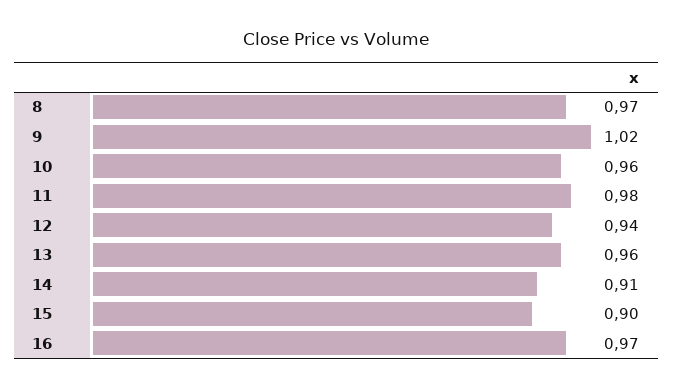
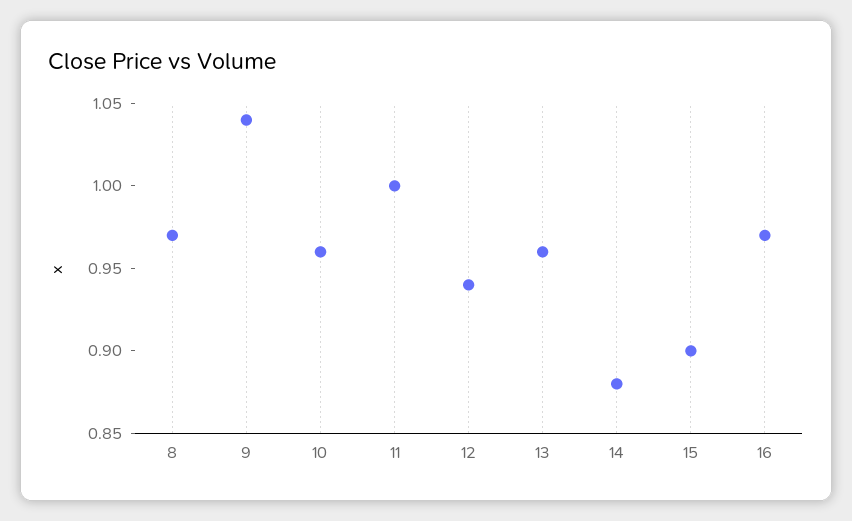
  {
    "8": 0.97,
-   "9": 1.02,
+   "9": 1.04,
    "10": 0.96,
-   "11": 0.98,
+   "11": 1,
    "12": 0.94,
    "13": 0.96,
-   "14": 0.91,
+   "14": 0.88,
    "15": 0.9,
    "16": 0.97
  }

